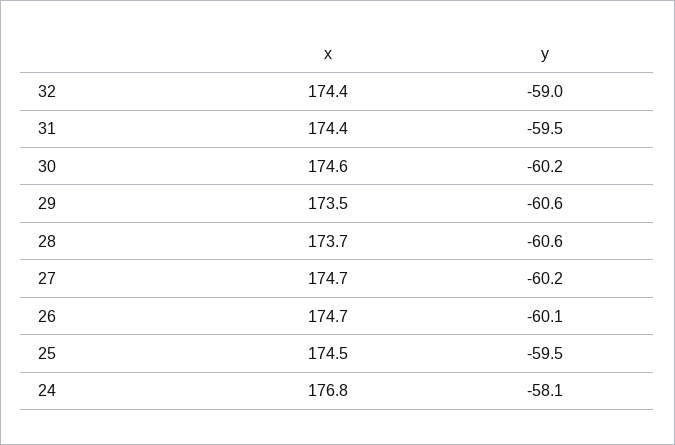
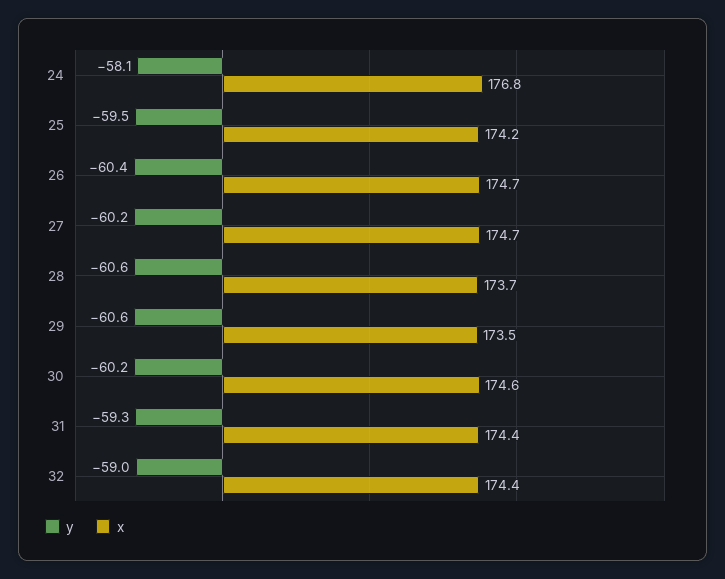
  {
    "x": {
      "32": 174.4,
      "31": 174.4,
      "30": 174.6,
      "29": 173.5,
      "28": 173.7,
      "27": 174.7,
      "26": 174.7,
-     "25": 174.5,
+     "25": 174.2,
      "24": 176.8
    },
    "y": {
      "32": -59,
-     "31": -59.5,
+     "31": -59.3,
      "30": -60.2,
      "29": -60.6,
      "28": -60.6,
      "27": -60.2,
-     "26": -60.1,
+     "26": -60.4,
      "25": -59.5,
      "24": -58.1
    }
  }

